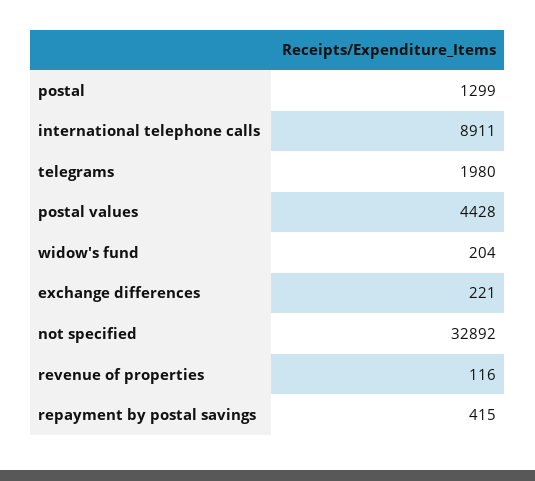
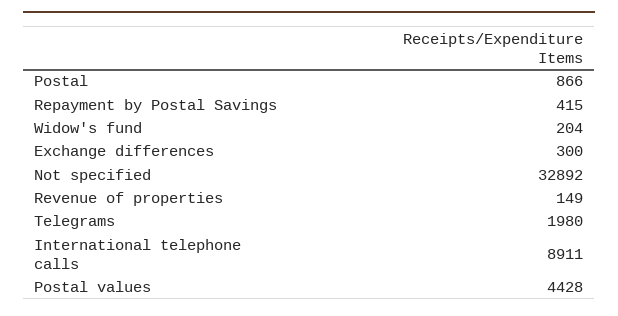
  {
-   "postal": 1299,
+   "postal": 866,
    "international telephone calls": 8911,
    "telegrams": 1980,
    "postal values": 4428,
    "widow's fund": 204,
-   "exchange differences": 221,
+   "exchange differences": 300,
    "not specified": 32892,
-   "revenue of properties": 116,
+   "revenue of properties": 149,
    "repayment by postal savings": 415
  }

